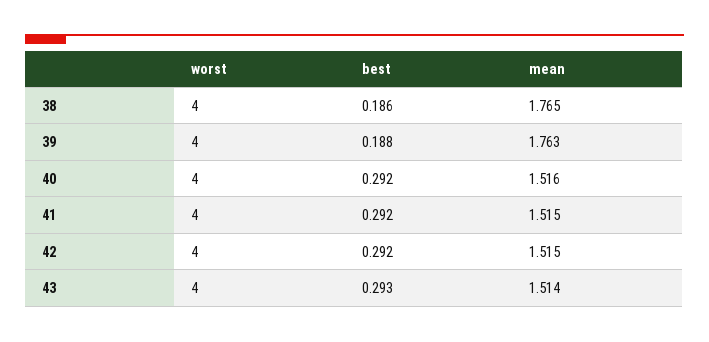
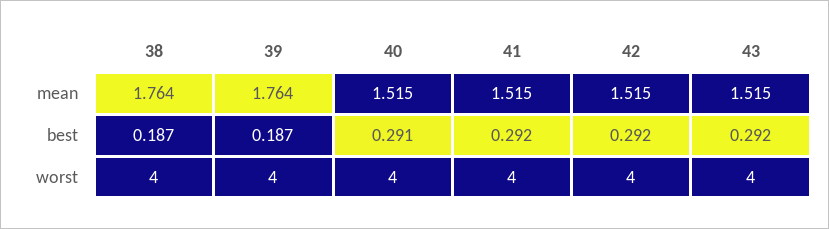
  {
    "worst": {
      "38": 4,
      "39": 4,
      "40": 4,
      "41": 4,
      "42": 4,
      "43": 4
    },
    "best": {
-     "38": 0.186,
+     "38": 0.187,
-     "39": 0.188,
+     "39": 0.187,
-     "40": 0.292,
+     "40": 0.291,
      "41": 0.292,
      "42": 0.292,
-     "43": 0.293
+     "43": 0.292
    },
    "mean": {
-     "38": 1.765,
+     "38": 1.764,
-     "39": 1.763,
+     "39": 1.764,
-     "40": 1.516,
+     "40": 1.515,
      "41": 1.515,
      "42": 1.515,
-     "43": 1.514
+     "43": 1.515
    }
  }

